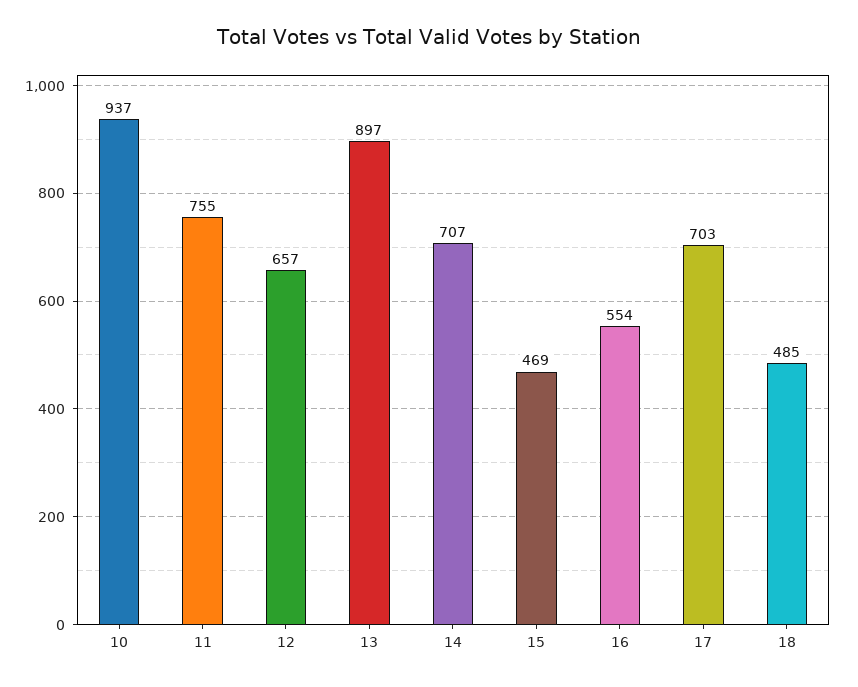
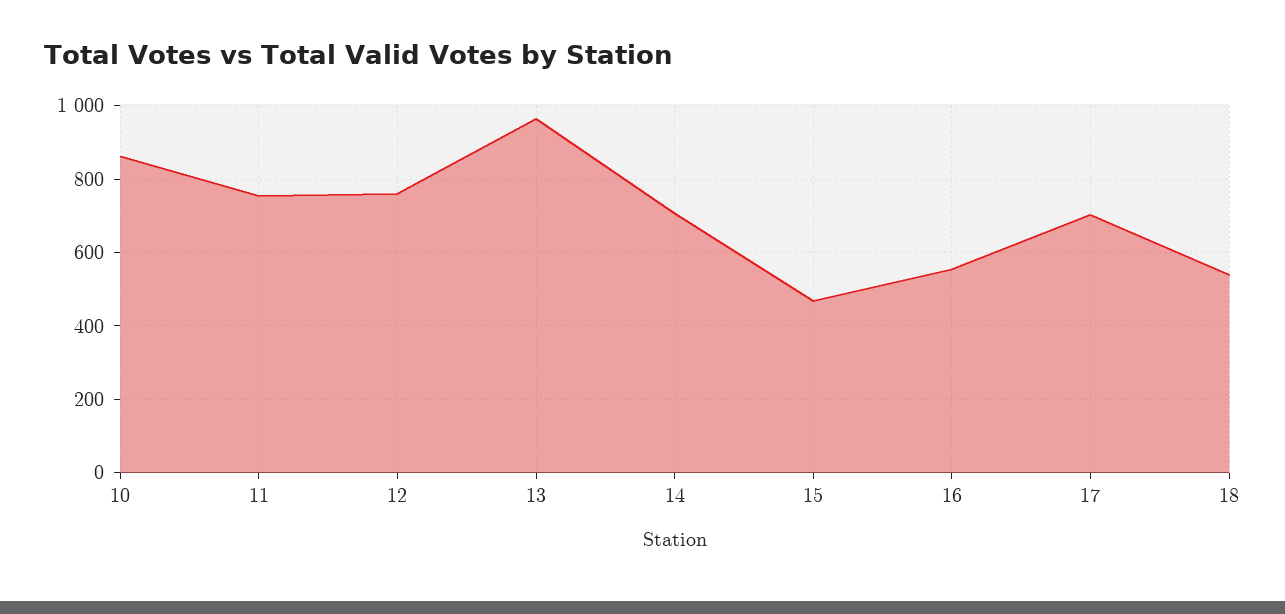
  {
-   "10": 937,
+   "10": 860,
    "11": 755,
-   "12": 657,
+   "12": 760,
-   "13": 897,
+   "13": 960,
    "14": 707,
    "15": 469,
    "16": 554,
    "17": 703,
-   "18": 485
+   "18": 540
  }

